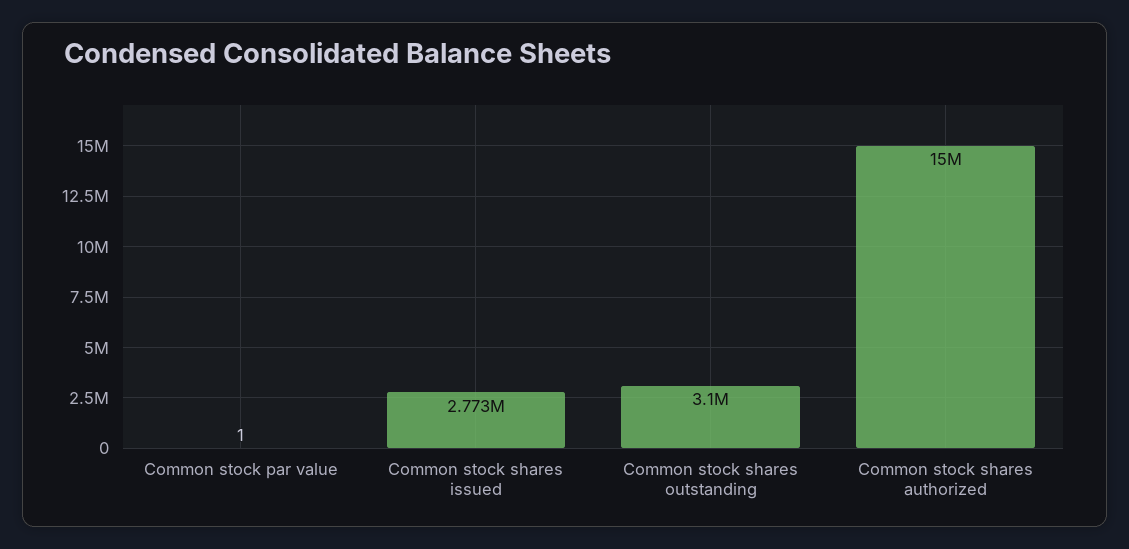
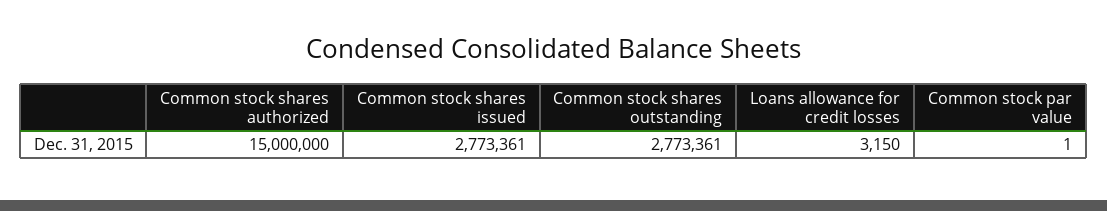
  {
    "Common stock par value": 1,
    "Common stock shares issued": 2773361,
-   "Common stock shares outstanding": 3100000,
+   "Common stock shares outstanding": 2773361,
-   "Common stock shares authorized": 15000000
+   "Common stock shares authorized": 15000000,
+   "Loans allowance for credit losses": 3150
  }

